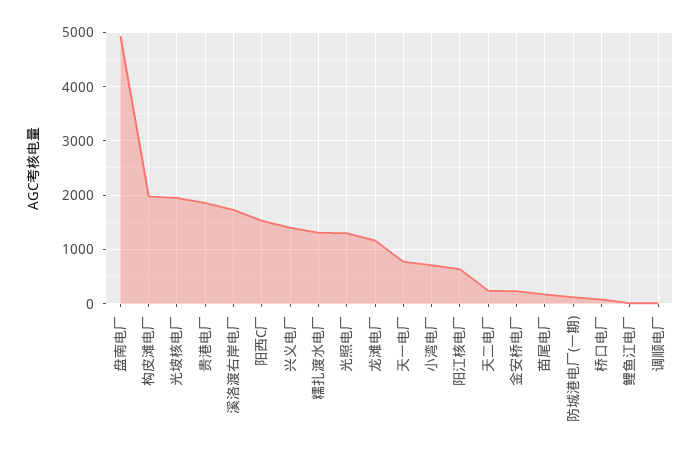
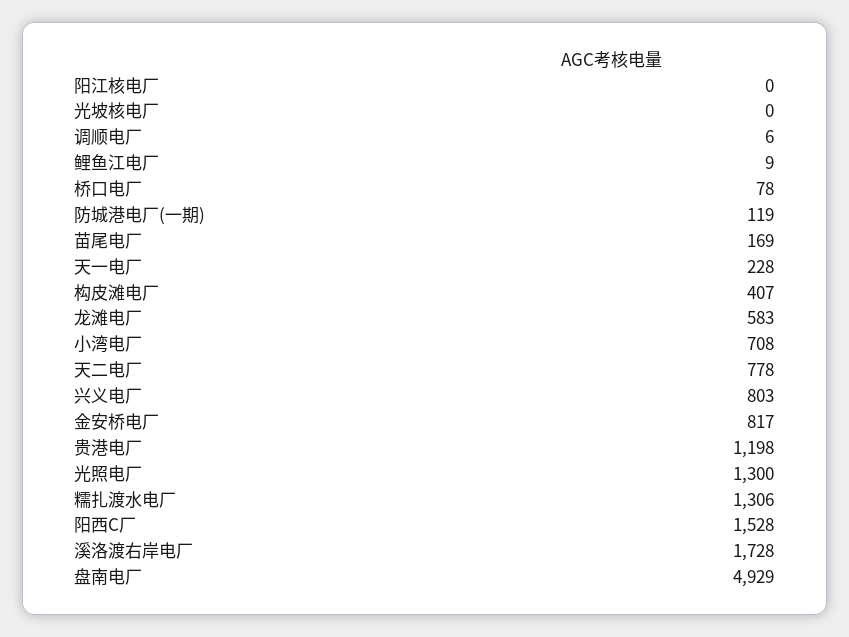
  {
    "盘南电厂": 4929,
-   "构皮滩电厂": 2000,
+   "构皮滩电厂": 407,
-   "光坡核电厂": 2000,
+   "光坡核电厂": 0,
-   "贵港电厂": 1800,
+   "贵港电厂": 1198,
    "溪洛渡右岸电厂": 1728,
    "阳西C厂": 1528,
-   "兴义电厂": 1400,
+   "兴义电厂": 803,
    "糯扎渡水电厂": 1306,
    "光照电厂": 1300,
-   "龙滩电厂": 1200,
+   "龙滩电厂": 583,
-   "天一电厂": 800,
+   "天一电厂": 228,
    "小湾电厂": 708,
-   "阳江核电厂": 600,
+   "阳江核电厂": 0,
-   "天二电厂": 200,
+   "天二电厂": 778,
-   "金安桥电厂": 200,
+   "金安桥电厂": 817,
    "苗尾电厂": 169,
    "防城港电厂(一期)": 119,
    "桥口电厂": 78,
    "鲤鱼江电厂": 9,
    "调顺电厂": 6
  }

